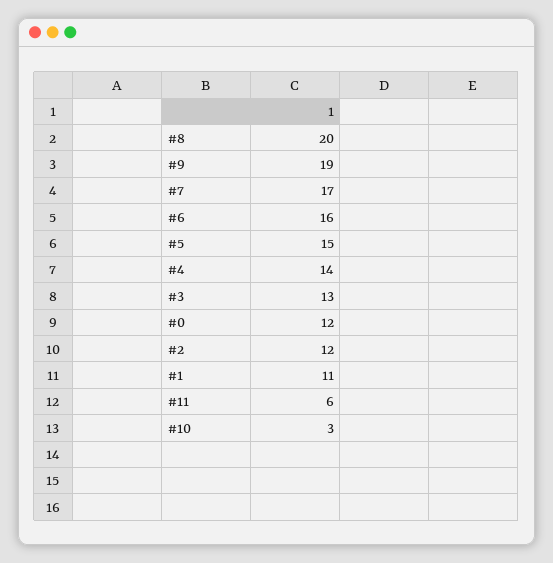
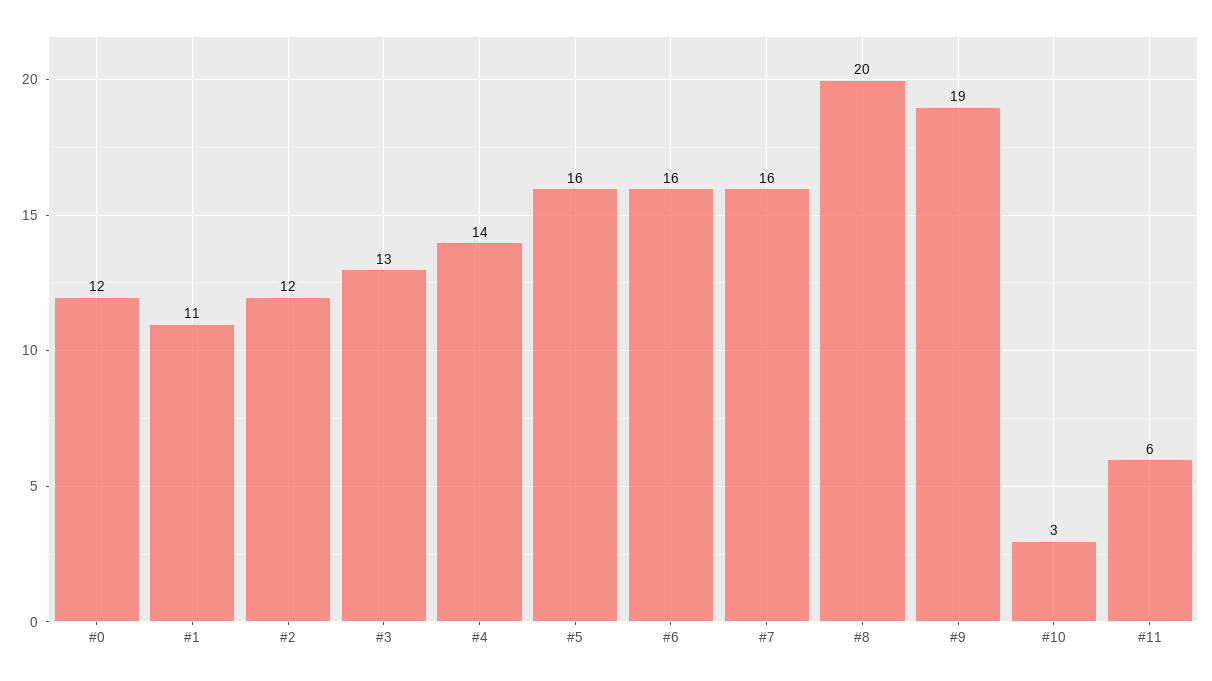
  {
    "#8": 20,
    "#9": 19,
-   "#7": 17,
+   "#7": 16,
    "#6": 16,
-   "#5": 15,
+   "#5": 16,
    "#4": 14,
    "#3": 13,
    "#0": 12,
    "#2": 12,
    "#1": 11,
    "#11": 6,
    "#10": 3
  }

